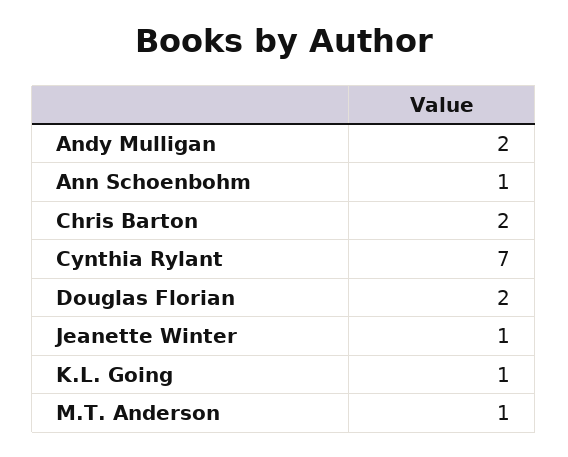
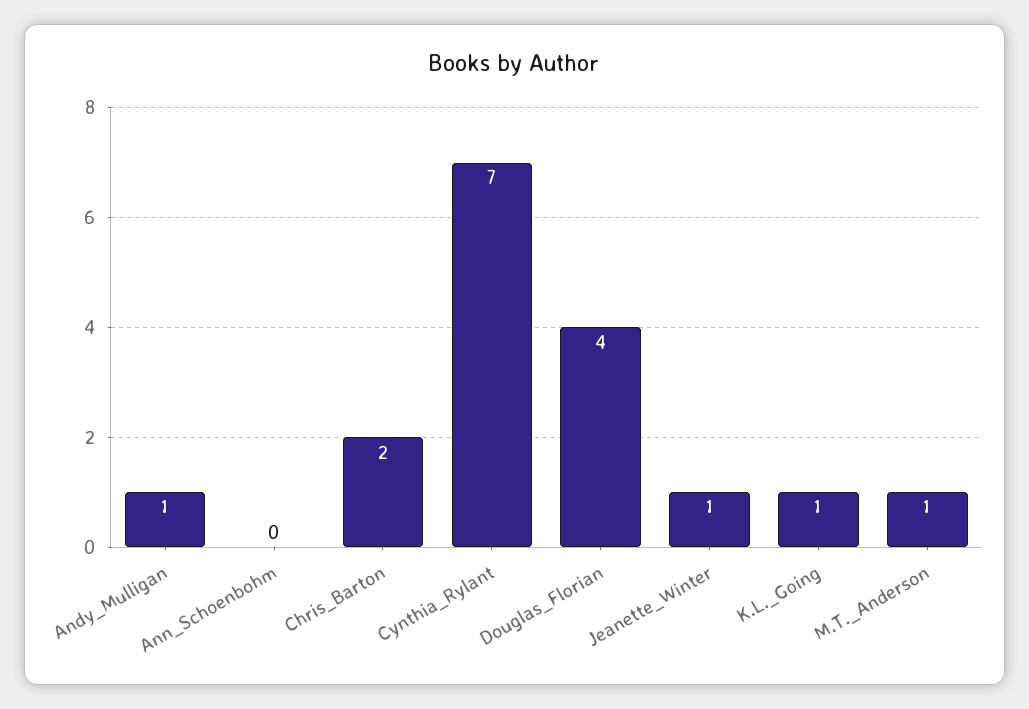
  {
-   "Andy Mulligan": 2,
+   "Andy Mulligan": 1,
-   "Ann Schoenbohm": 1,
+   "Ann Schoenbohm": 0,
    "Chris Barton": 2,
    "Cynthia Rylant": 7,
-   "Douglas Florian": 2,
+   "Douglas Florian": 4,
    "Jeanette Winter": 1,
    "K.L. Going": 1,
    "M.T. Anderson": 1
  }

